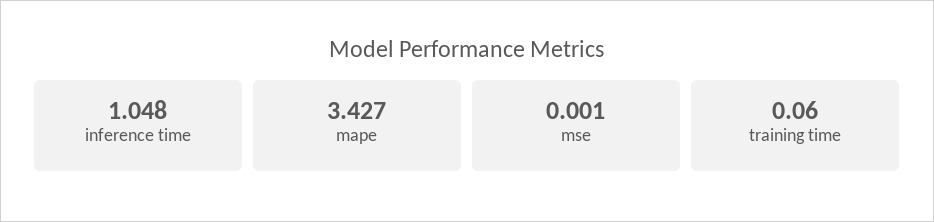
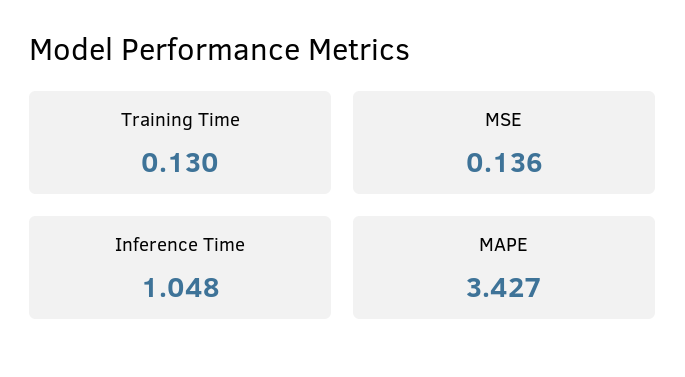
  {
    "inference time": 1.048,
    "mape": 3.427,
-   "mse": 0.001,
+   "mse": 0.136,
-   "training time": 0.06
+   "training time": 0.13
  }

